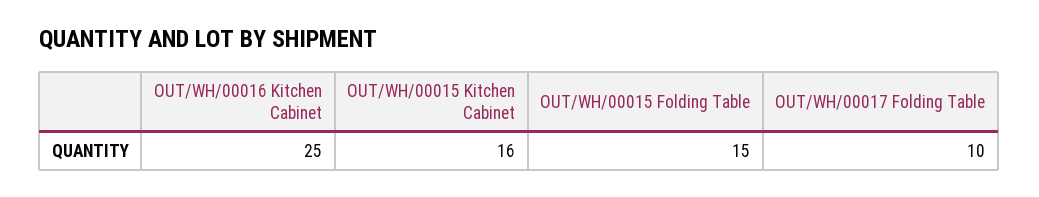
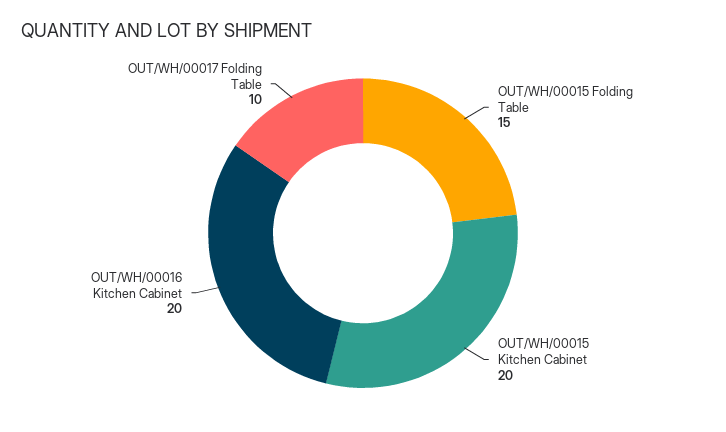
  {
-   "OUT/WH/00016 Kitchen Cabinet": 25,
+   "OUT/WH/00016 Kitchen Cabinet": 20,
-   "OUT/WH/00015 Kitchen Cabinet": 16,
+   "OUT/WH/00015 Kitchen Cabinet": 20,
    "OUT/WH/00015 Folding Table": 15,
    "OUT/WH/00017 Folding Table": 10
  }

